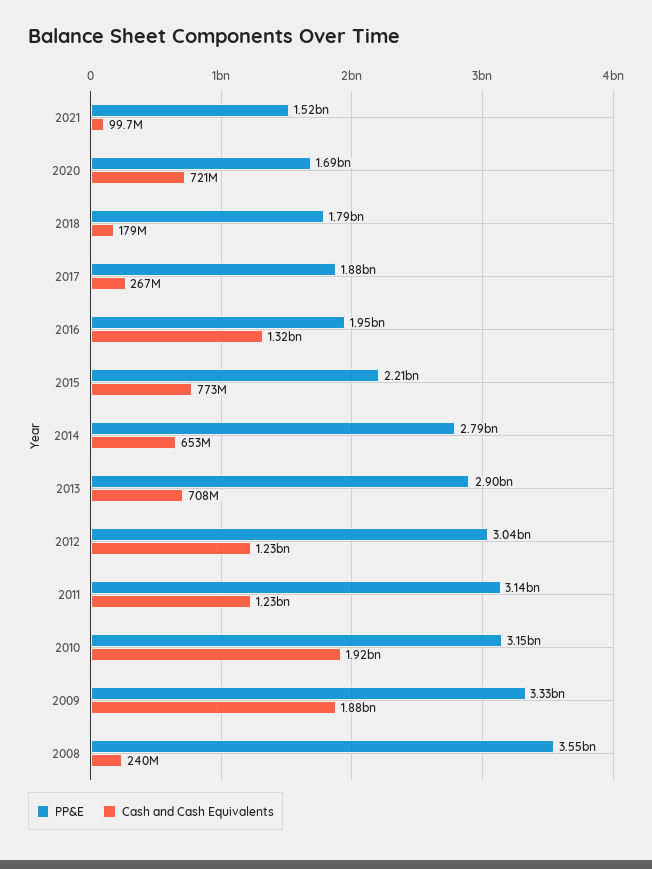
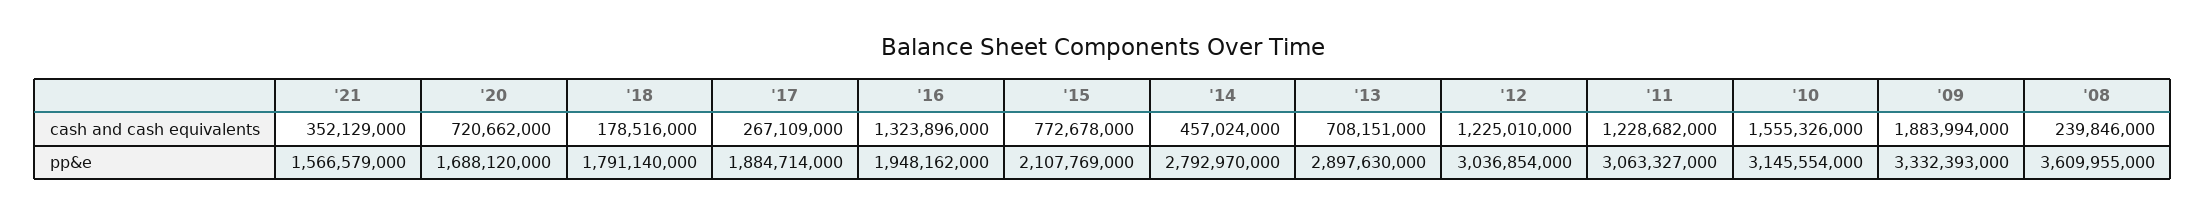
  {
    "PP&E": {
-     "2021": 1520000000,
+     "2021": 1566579000,
      "2020": 1688120000,
      "2018": 1791140000,
      "2017": 1884714000,
      "2016": 1948162000,
-     "2015": 2210000000,
+     "2015": 2107769000,
      "2014": 2792970000,
      "2013": 2897630000,
      "2012": 3036854000,
-     "2011": 3140000000,
+     "2011": 3063327000,
      "2010": 3145554000,
      "2009": 3332393000,
-     "2008": 3550000000
+     "2008": 3609955000
    },
    "Cash and Cash Equivalents": {
-     "2021": 99700000,
+     "2021": 352129000,
      "2020": 720662000,
      "2018": 178516000,
      "2017": 267109000,
      "2016": 1323896000,
      "2015": 772678000,
-     "2014": 653000000,
+     "2014": 457024000,
      "2013": 708151000,
      "2012": 1225010000,
      "2011": 1228682000,
-     "2010": 1920000000,
+     "2010": 1555326000,
      "2009": 1883994000,
      "2008": 239846000
    }
  }

